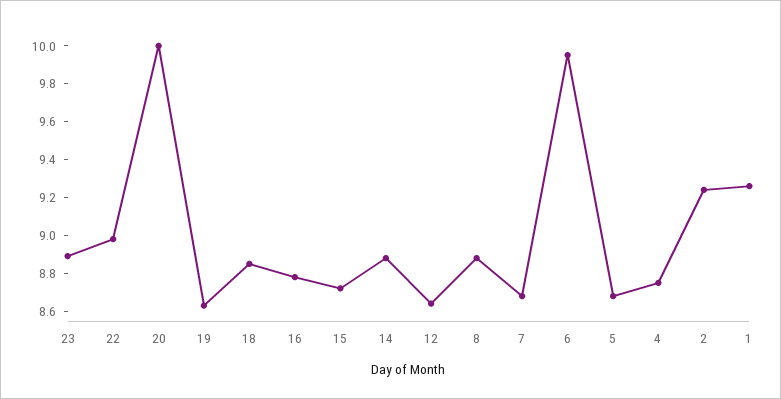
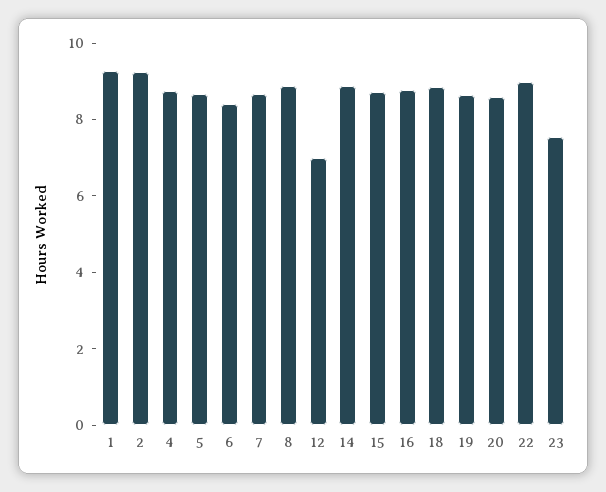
  {
-   "23": 8.9,
+   "23": 7.5,
    "22": 9,
-   "20": 10,
+   "20": 8.5,
    "19": 8.65,
    "18": 8.85,
    "16": 8.8,
    "15": 8.7,
    "14": 8.9,
-   "12": 8.65,
+   "12": 7,
    "8": 8.9,
    "7": 8.7,
-   "6": 9.95,
+   "6": 8.5,
    "5": 8.7,
    "4": 8.75,
    "2": 9.25,
    "1": 9.25
  }

